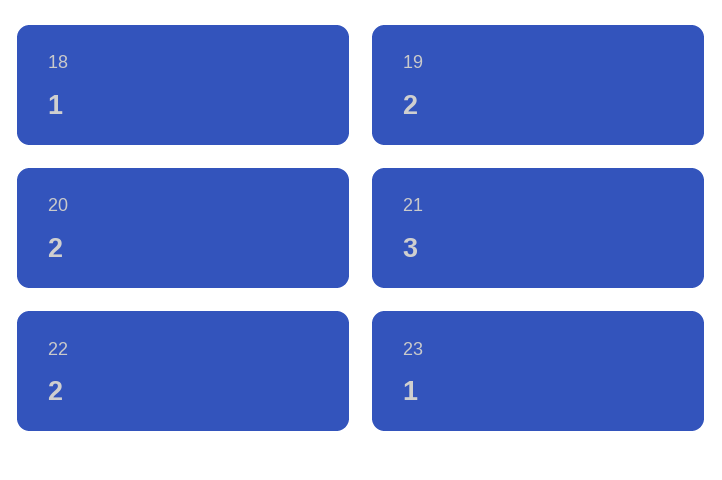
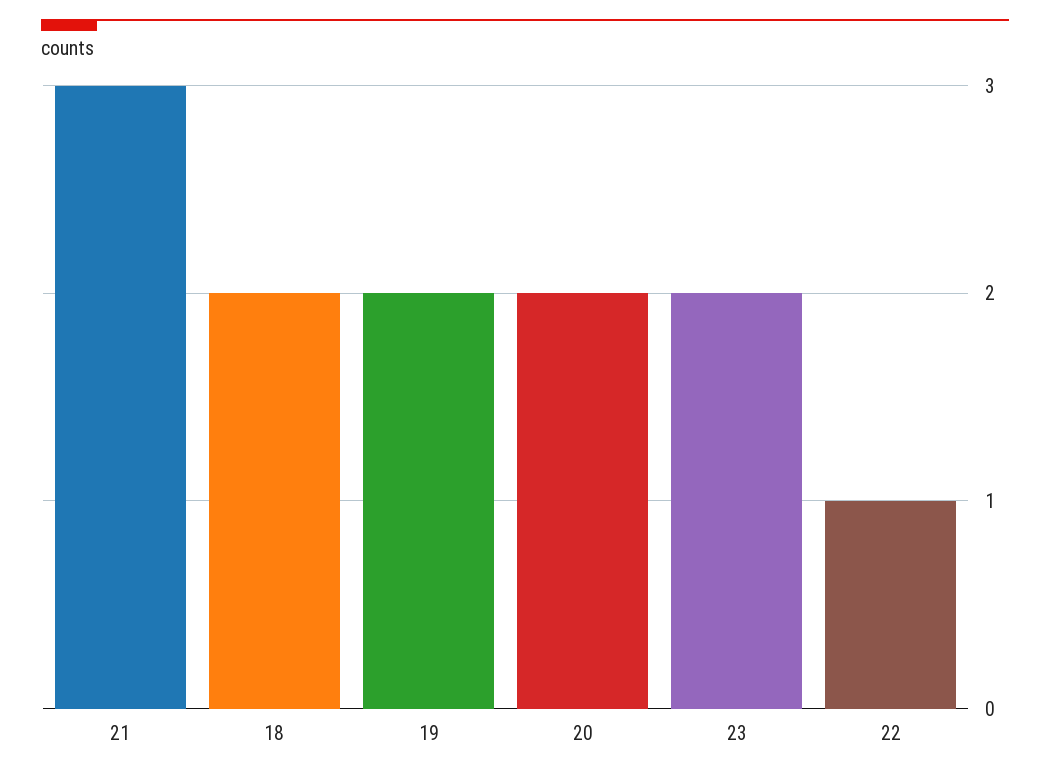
  {
-   "18": 1,
+   "18": 2,
    "19": 2,
    "20": 2,
    "21": 3,
-   "22": 2,
+   "22": 1,
-   "23": 1
+   "23": 2
  }

